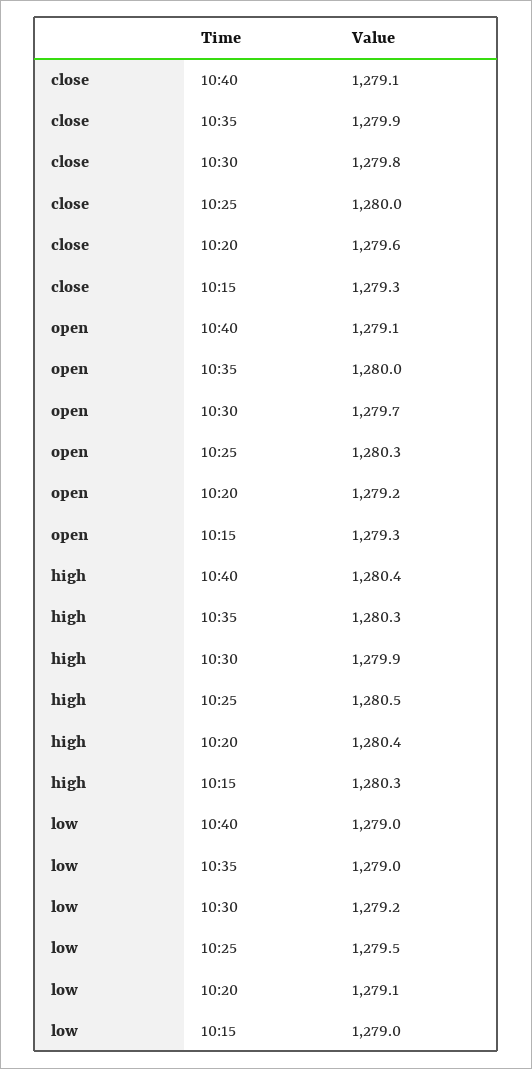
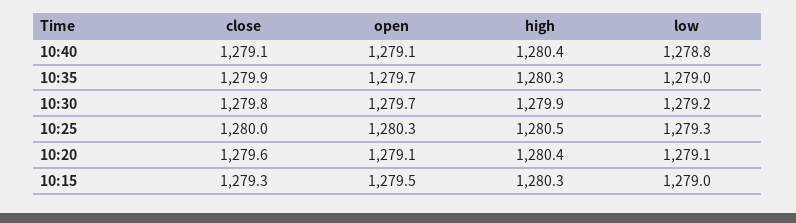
  {
    "close": {
      "10:40": 1279.1,
      "10:35": 1279.9,
      "10:30": 1279.8,
      "10:25": 1280,
      "10:20": 1279.6,
      "10:15": 1279.3
    },
    "open": {
      "10:40": 1279.1,
-     "10:35": 1280,
+     "10:35": 1279.7,
      "10:30": 1279.7,
      "10:25": 1280.3,
-     "10:20": 1279.2,
+     "10:20": 1279.1,
-     "10:15": 1279.3
+     "10:15": 1279.5
    },
    "high": {
      "10:40": 1280.4,
      "10:35": 1280.3,
      "10:30": 1279.9,
      "10:25": 1280.5,
      "10:20": 1280.4,
      "10:15": 1280.3
    },
    "low": {
-     "10:40": 1279,
+     "10:40": 1278.8,
      "10:35": 1279,
      "10:30": 1279.2,
-     "10:25": 1279.5,
+     "10:25": 1279.3,
      "10:20": 1279.1,
      "10:15": 1279
    }
  }

